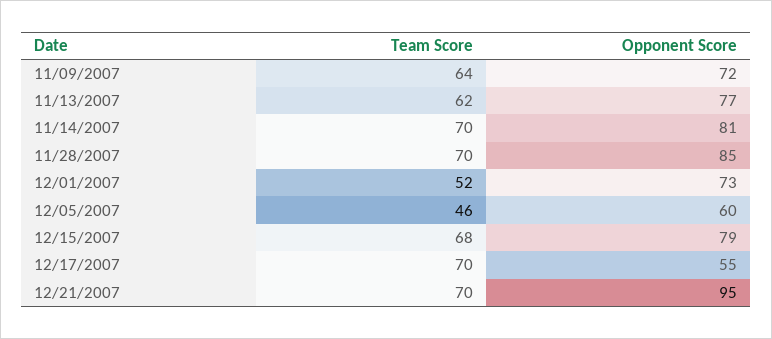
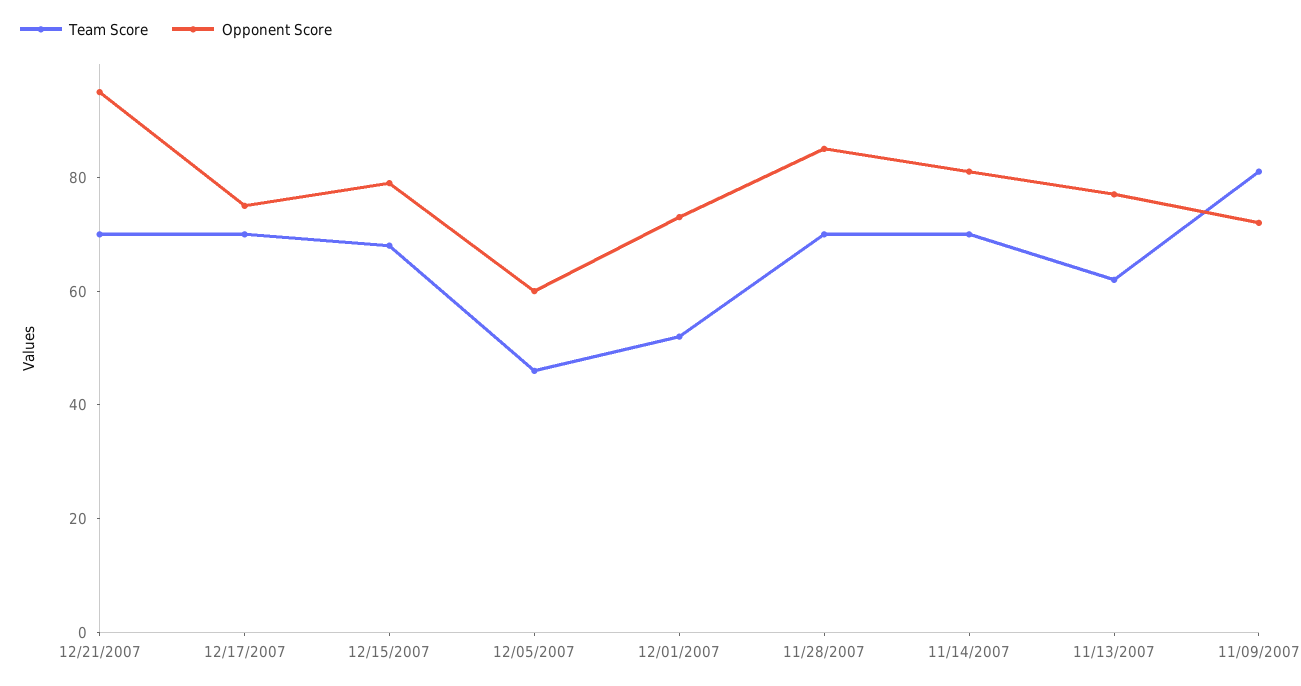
  {
    "Team Score": {
-     "11/09/2007": 64,
+     "11/09/2007": 80,
      "11/13/2007": 62,
      "11/14/2007": 70,
      "11/28/2007": 70,
      "12/01/2007": 52,
      "12/05/2007": 46,
      "12/15/2007": 68,
      "12/17/2007": 70,
      "12/21/2007": 70
    },
    "Opponent Score": {
      "11/09/2007": 72,
      "11/13/2007": 77,
      "11/14/2007": 81,
      "11/28/2007": 85,
      "12/01/2007": 73,
      "12/05/2007": 60,
      "12/15/2007": 79,
-     "12/17/2007": 55,
+     "12/17/2007": 75,
      "12/21/2007": 95
    }
  }

